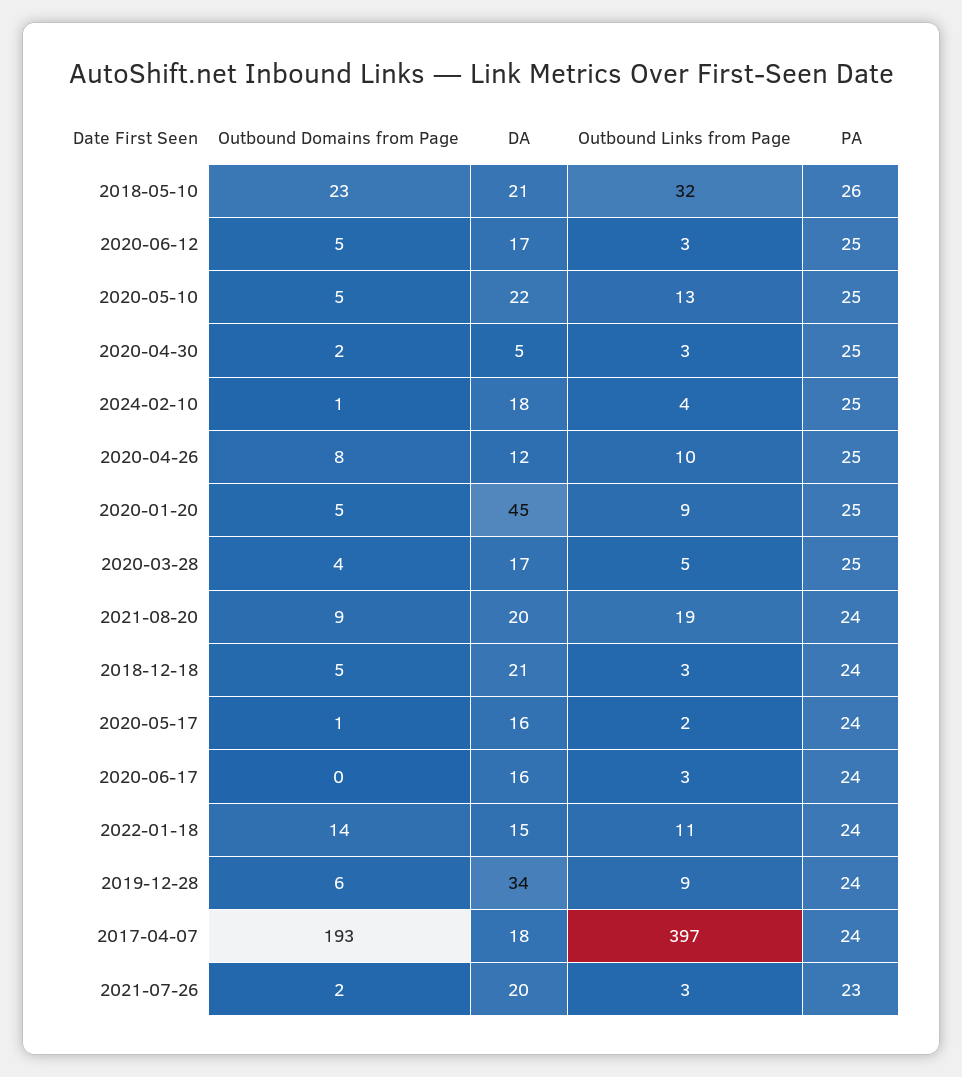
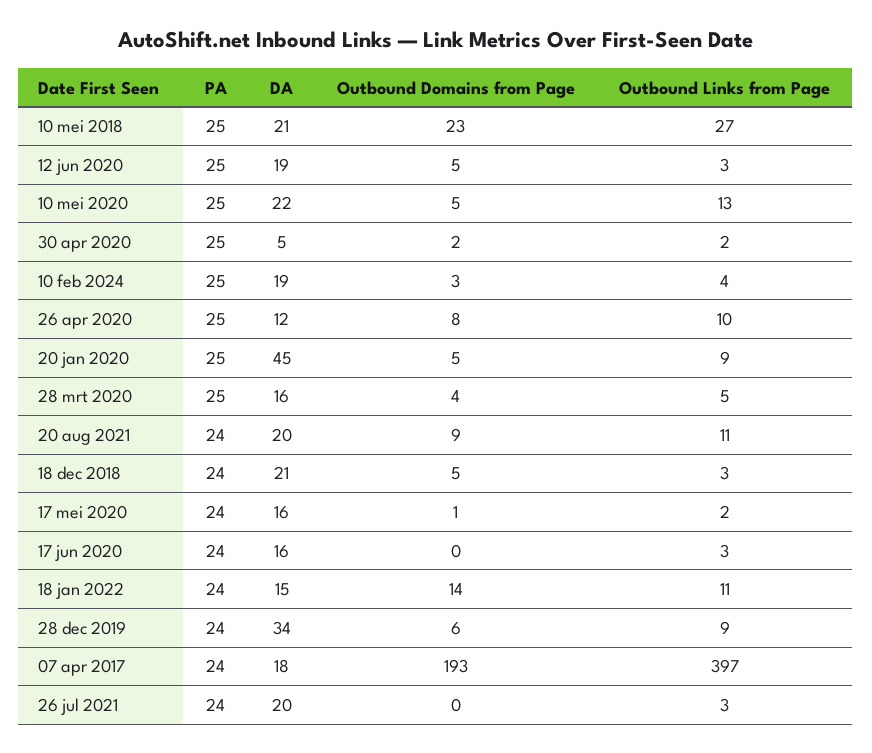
  {
    "Outbound Domains from Page": {
      "2018-05-10": 23,
      "2020-06-12": 5,
      "2020-05-10": 5,
      "2020-04-30": 2,
-     "2024-02-10": 1,
+     "2024-02-10": 3,
      "2020-04-26": 8,
      "2020-01-20": 5,
      "2020-03-28": 4,
      "2021-08-20": 9,
      "2018-12-18": 5,
      "2020-05-17": 1,
      "2020-06-17": 0,
      "2022-01-18": 14,
      "2019-12-28": 6,
      "2017-04-07": 193,
-     "2021-07-26": 2
+     "2021-07-26": 0
    },
    "DA": {
      "2018-05-10": 21,
-     "2020-06-12": 17,
+     "2020-06-12": 19,
      "2020-05-10": 22,
      "2020-04-30": 5,
-     "2024-02-10": 18,
+     "2024-02-10": 19,
      "2020-04-26": 12,
      "2020-01-20": 45,
-     "2020-03-28": 17,
+     "2020-03-28": 16,
      "2021-08-20": 20,
      "2018-12-18": 21,
      "2020-05-17": 16,
      "2020-06-17": 16,
      "2022-01-18": 15,
      "2019-12-28": 34,
      "2017-04-07": 18,
      "2021-07-26": 20
    },
    "Outbound Links from Page": {
-     "2018-05-10": 32,
+     "2018-05-10": 27,
      "2020-06-12": 3,
      "2020-05-10": 13,
-     "2020-04-30": 3,
+     "2020-04-30": 2,
      "2024-02-10": 4,
      "2020-04-26": 10,
      "2020-01-20": 9,
      "2020-03-28": 5,
-     "2021-08-20": 19,
+     "2021-08-20": 11,
      "2018-12-18": 3,
      "2020-05-17": 2,
      "2020-06-17": 3,
      "2022-01-18": 11,
      "2019-12-28": 9,
      "2017-04-07": 397,
      "2021-07-26": 3
    },
    "PA": {
-     "2018-05-10": 26,
+     "2018-05-10": 25,
      "2020-06-12": 25,
      "2020-05-10": 25,
      "2020-04-30": 25,
      "2024-02-10": 25,
      "2020-04-26": 25,
      "2020-01-20": 25,
      "2020-03-28": 25,
      "2021-08-20": 24,
      "2018-12-18": 24,
      "2020-05-17": 24,
      "2020-06-17": 24,
      "2022-01-18": 24,
      "2019-12-28": 24,
      "2017-04-07": 24,
-     "2021-07-26": 23
+     "2021-07-26": 24
    }
  }

